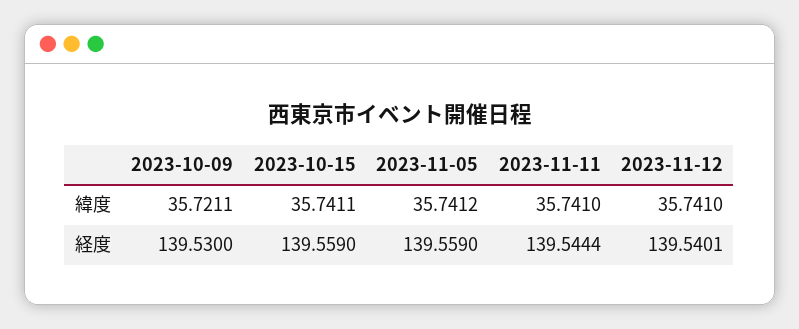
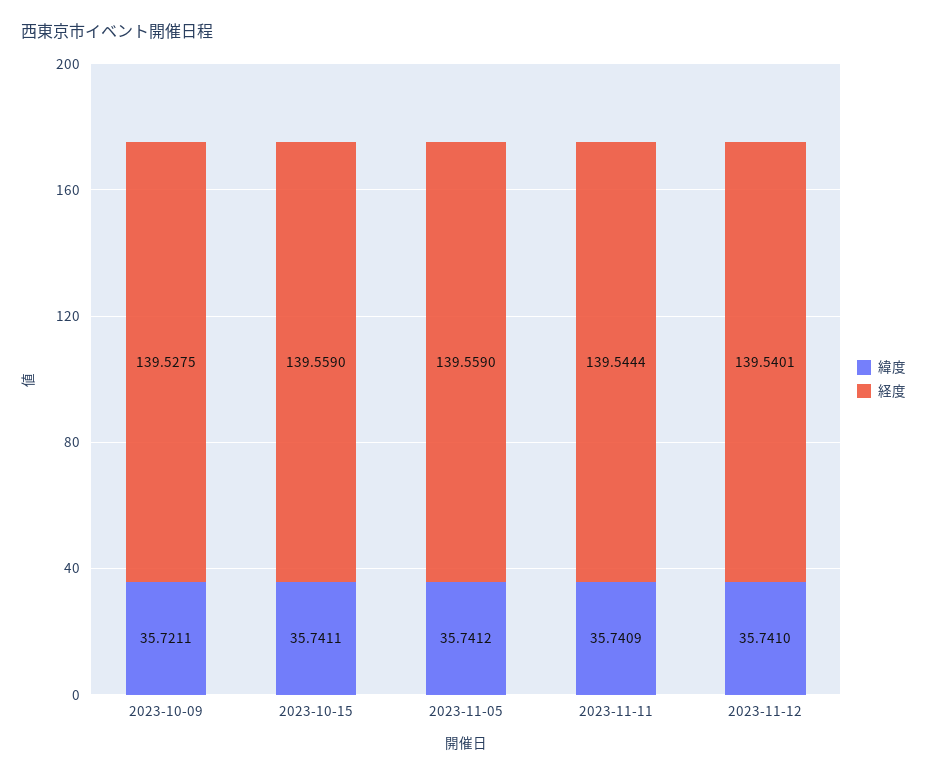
  {
    "緯度": {
      "2023-10-09": 35.7211,
      "2023-10-15": 35.7411,
      "2023-11-05": 35.7412,
-     "2023-11-11": 35.741,
+     "2023-11-11": 35.7409,
      "2023-11-12": 35.741
    },
    "経度": {
-     "2023-10-09": 139.53,
+     "2023-10-09": 139.5275,
      "2023-10-15": 139.559,
      "2023-11-05": 139.559,
      "2023-11-11": 139.5444,
      "2023-11-12": 139.5401
    }
  }

